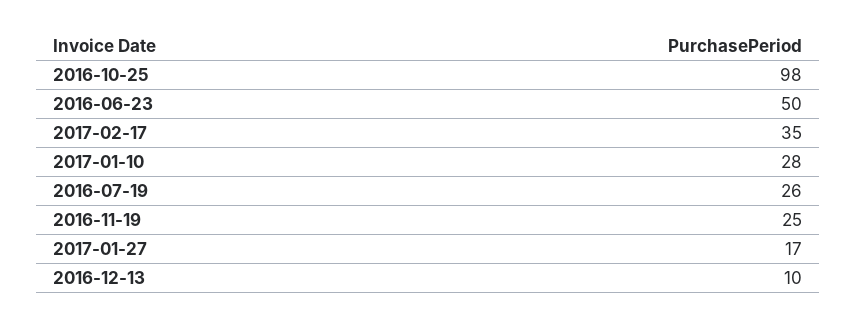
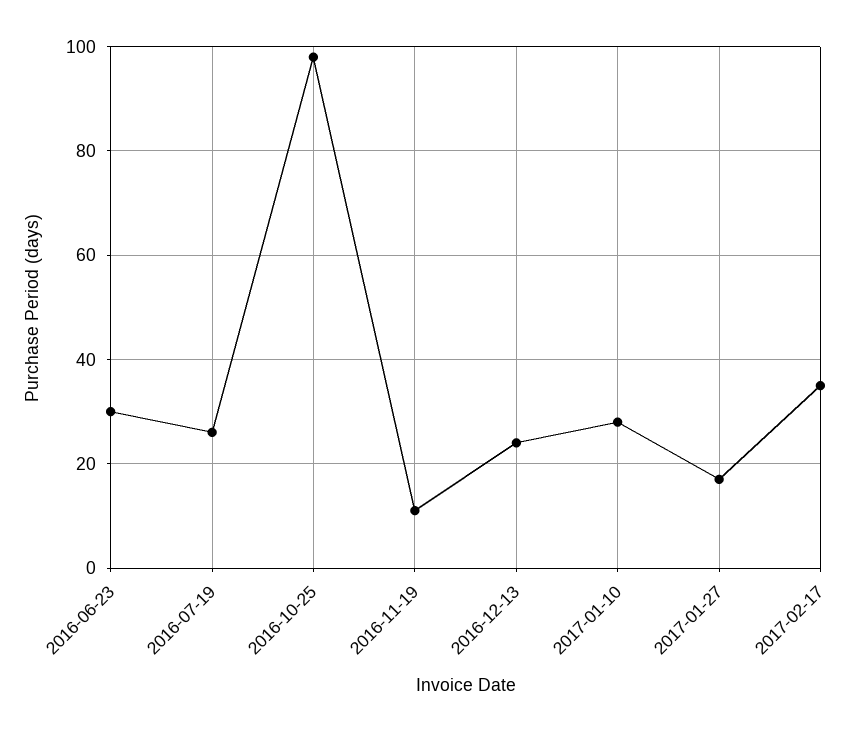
  {
    "2016-10-25": 98,
-   "2016-06-23": 50,
+   "2016-06-23": 30,
    "2017-02-17": 35,
    "2017-01-10": 28,
    "2016-07-19": 26,
-   "2016-11-19": 25,
+   "2016-11-19": 10,
    "2017-01-27": 17,
-   "2016-12-13": 10
+   "2016-12-13": 25
  }

